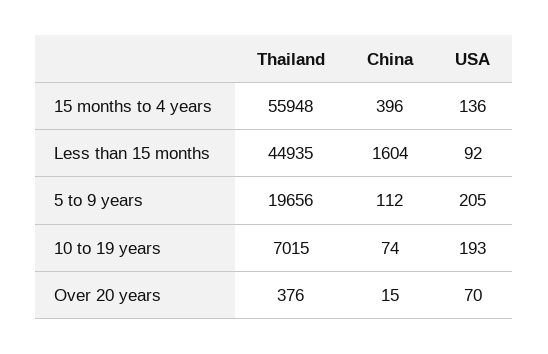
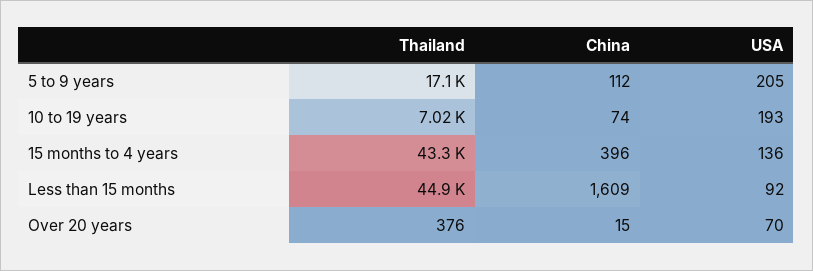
  {
    "Thailand": {
-     "15 months to 4 years": 55948,
+     "15 months to 4 years": 43300,
      "Less than 15 months": 44935,
-     "5 to 9 years": 19656,
+     "5 to 9 years": 17100,
      "10 to 19 years": 7015,
      "Over 20 years": 376
    },
    "China": {
      "15 months to 4 years": 396,
-     "Less than 15 months": 1604,
+     "Less than 15 months": 1609,
      "5 to 9 years": 112,
      "10 to 19 years": 74,
      "Over 20 years": 15
    },
    "USA": {
      "15 months to 4 years": 136,
      "Less than 15 months": 92,
      "5 to 9 years": 205,
      "10 to 19 years": 193,
      "Over 20 years": 70
    }
  }

